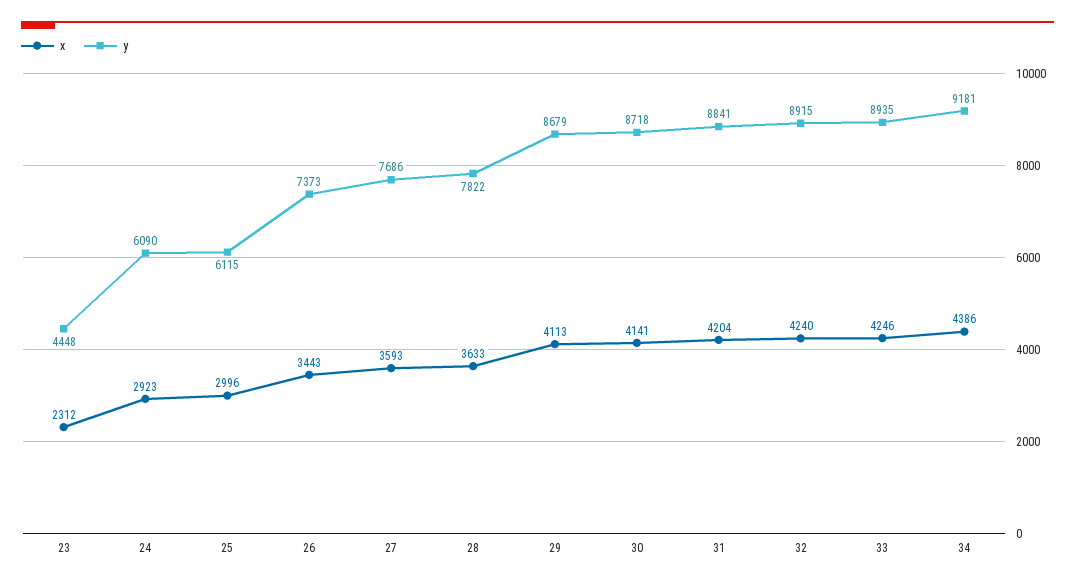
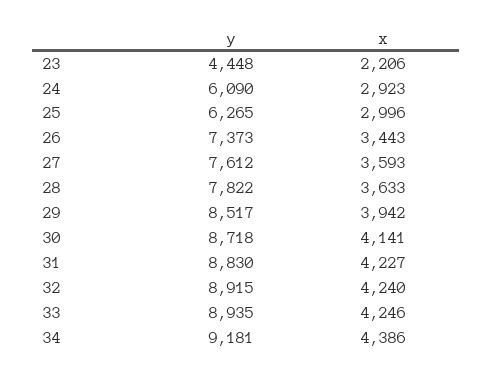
  {
    "x": {
-     "23": 2312,
+     "23": 2206,
      "24": 2923,
      "25": 2996,
      "26": 3443,
      "27": 3593,
      "28": 3633,
-     "29": 4113,
+     "29": 3942,
      "30": 4141,
-     "31": 4204,
+     "31": 4227,
      "32": 4240,
      "33": 4246,
      "34": 4386
    },
    "y": {
      "23": 4448,
      "24": 6090,
-     "25": 6115,
+     "25": 6265,
      "26": 7373,
-     "27": 7686,
+     "27": 7612,
      "28": 7822,
-     "29": 8679,
+     "29": 8517,
      "30": 8718,
-     "31": 8841,
+     "31": 8830,
      "32": 8915,
      "33": 8935,
      "34": 9181
    }
  }

